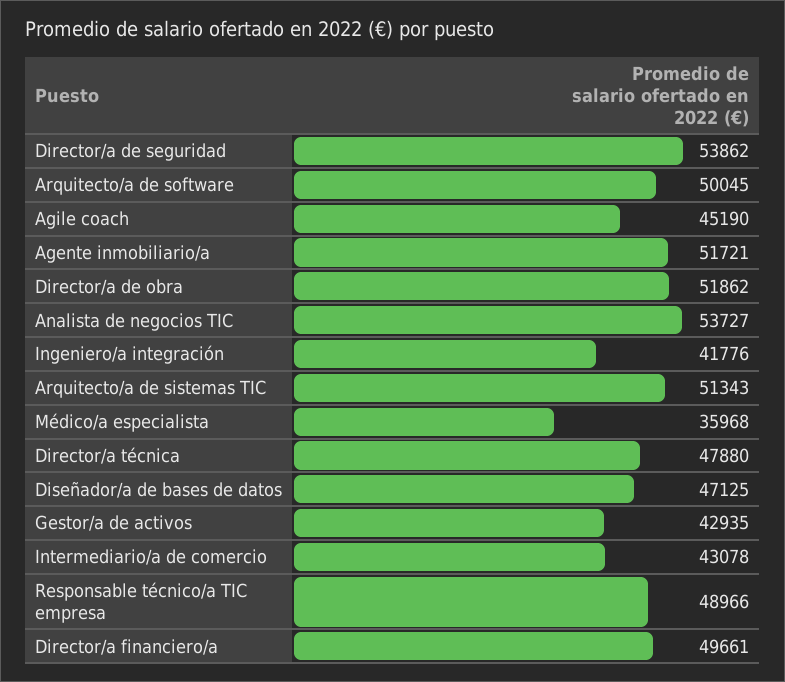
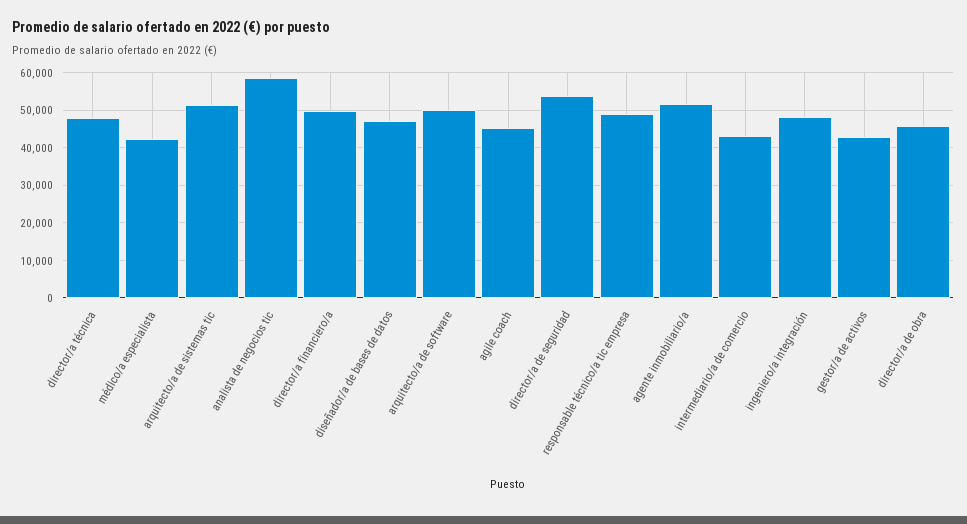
  {
    "Director/a de seguridad": 53862,
    "Arquitecto/a de software": 50045,
    "Agile coach": 45190,
    "Agente inmobiliario/a": 51721,
-   "Director/a de obra": 51862,
+   "Director/a de obra": 46000,
-   "Analista de negocios TIC": 53727,
+   "Analista de negocios TIC": 58000,
-   "Ingeniero/a integración": 41776,
+   "Ingeniero/a integración": 48000,
    "Arquitecto/a de sistemas TIC": 51343,
-   "Médico/a especialista": 35968,
+   "Médico/a especialista": 42000,
    "Director/a técnica": 47880,
    "Diseñador/a de bases de datos": 47125,
    "Gestor/a de activos": 42935,
    "Intermediario/a de comercio": 43078,
    "Responsable técnico/a TIC empresa": 48966,
    "Director/a financiero/a": 49661
  }

